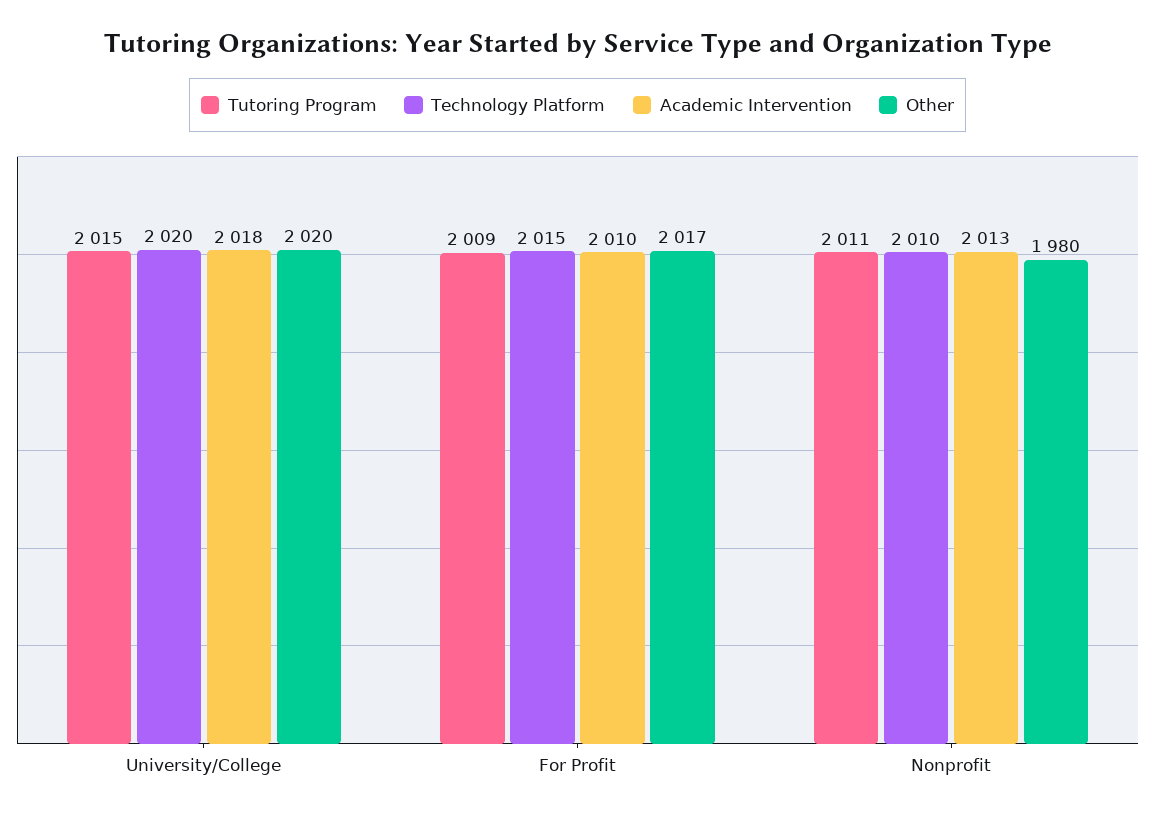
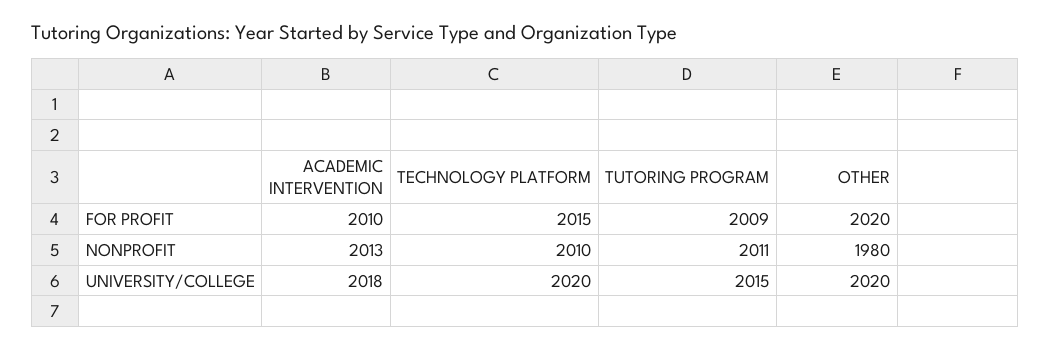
  {
    "Tutoring Program": {
      "University/College": 2015,
      "For Profit": 2009,
      "Nonprofit": 2011
    },
    "Technology Platform": {
      "University/College": 2020,
      "For Profit": 2015,
      "Nonprofit": 2010
    },
    "Academic Intervention": {
      "University/College": 2018,
      "For Profit": 2010,
      "Nonprofit": 2013
    },
    "Other": {
      "University/College": 2020,
-     "For Profit": 2017,
+     "For Profit": 2020,
      "Nonprofit": 1980
    }
  }

